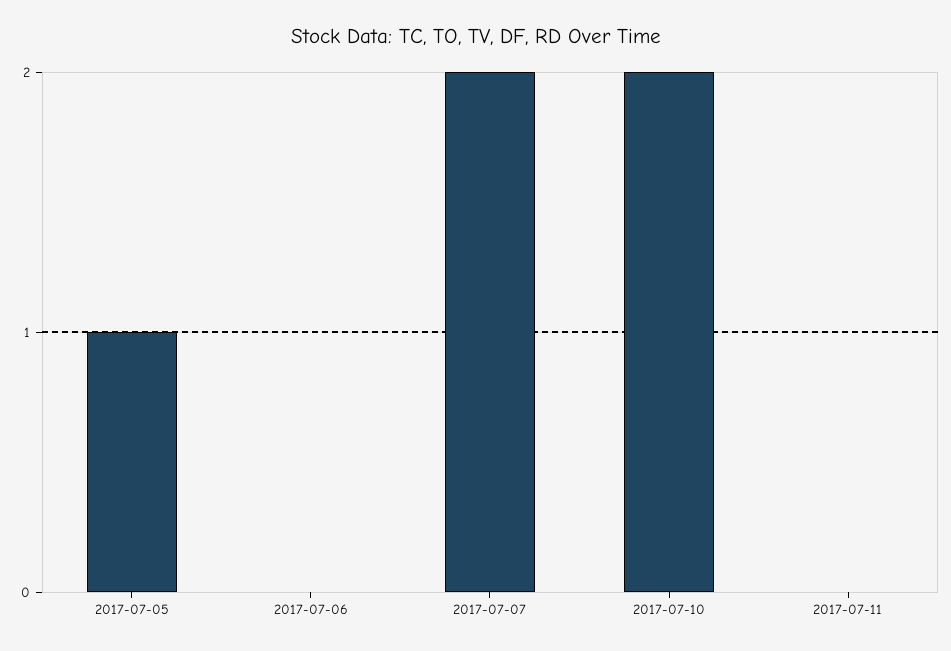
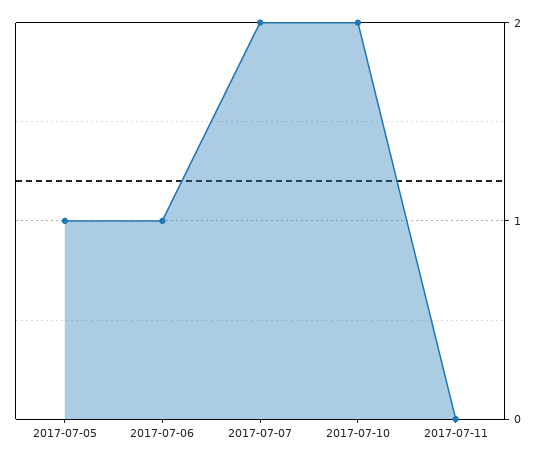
  {
    "2017-07-05": 1,
-   "2017-07-06": 0,
+   "2017-07-06": 1,
    "2017-07-07": 2,
    "2017-07-10": 2,
    "2017-07-11": 0
  }

